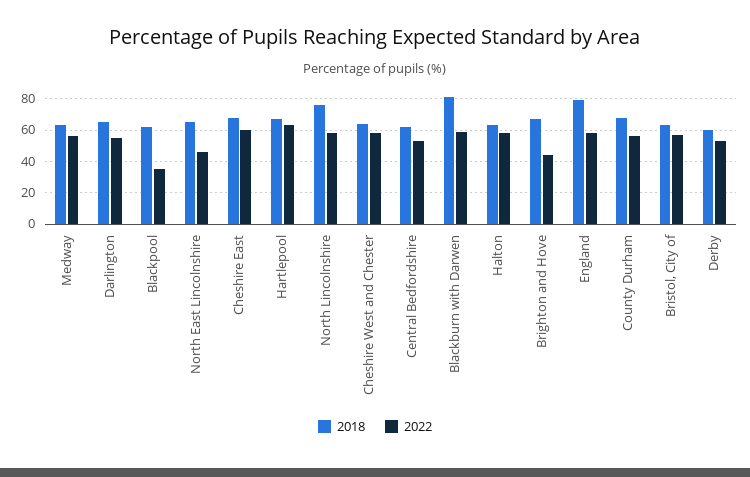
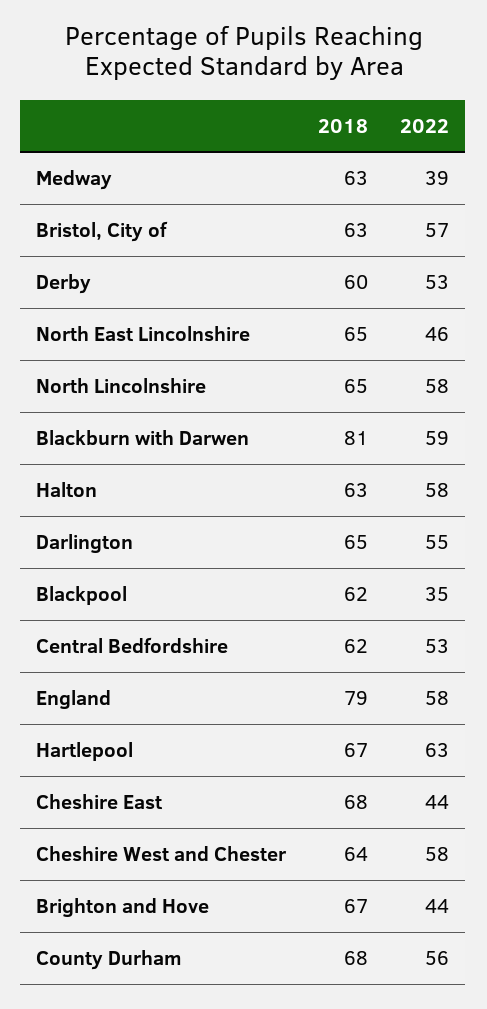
  {
    "2018": {
      "Medway": 63,
      "Darlington": 65,
      "Blackpool": 62,
      "North East Lincolnshire": 65,
      "Cheshire East": 68,
      "Hartlepool": 67,
-     "North Lincolnshire": 75,
+     "North Lincolnshire": 65,
      "Cheshire West and Chester": 64,
      "Central Bedfordshire": 62,
      "Blackburn with Darwen": 81,
      "Halton": 63,
      "Brighton and Hove": 67,
      "England": 79,
      "County Durham": 68,
      "Bristol, City of": 63,
      "Derby": 60
    },
    "2022": {
-     "Medway": 55,
+     "Medway": 39,
      "Darlington": 55,
      "Blackpool": 35,
      "North East Lincolnshire": 46,
-     "Cheshire East": 60,
+     "Cheshire East": 44,
      "Hartlepool": 63,
      "North Lincolnshire": 58,
      "Cheshire West and Chester": 58,
      "Central Bedfordshire": 53,
      "Blackburn with Darwen": 59,
      "Halton": 58,
      "Brighton and Hove": 44,
      "England": 58,
      "County Durham": 56,
      "Bristol, City of": 57,
      "Derby": 53
    }
  }

